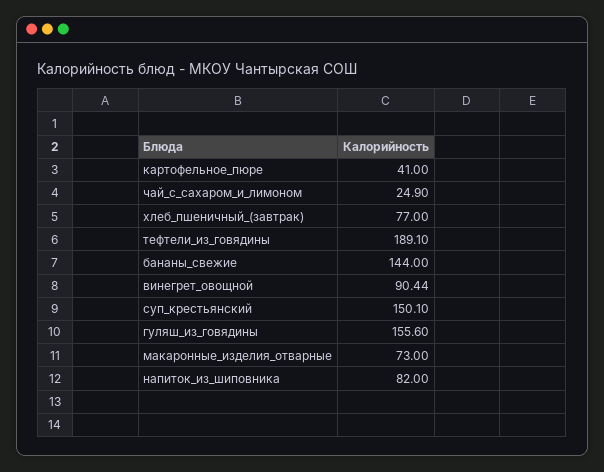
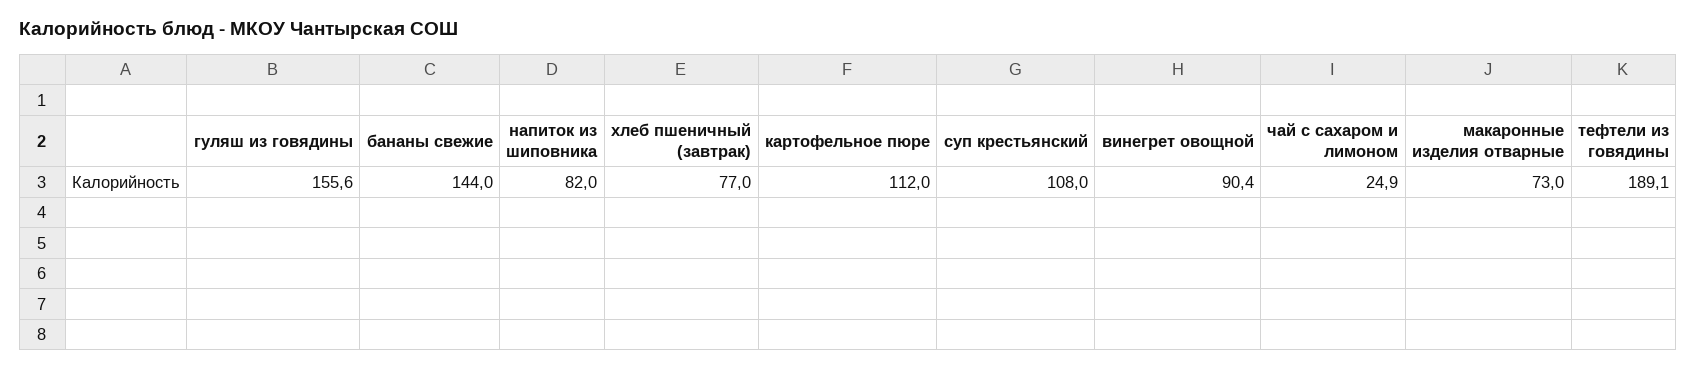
  {
-   "картофельное_пюре": 41,
+   "картофельное_пюре": 112,
    "чай_с_сахаром_и_лимоном": 24.9,
    "хлеб_пшеничный_(завтрак)": 77,
    "тефтели_из_говядины": 189.1,
    "бананы_свежие": 144,
    "винегрет_овощной": 90.44,
-   "суп_крестьянский": 150.1,
+   "суп_крестьянский": 108,
    "гуляш_из_говядины": 155.6,
    "макаронные_изделия_отварные": 73,
    "напиток_из_шиповника": 82
  }

